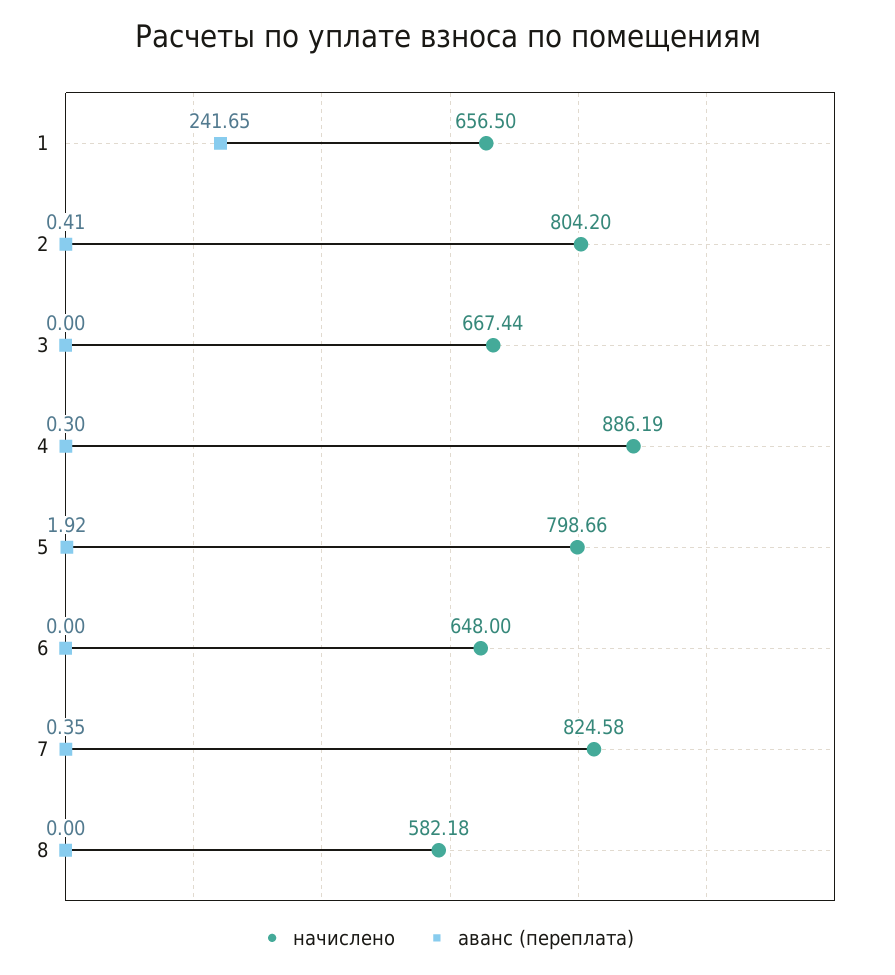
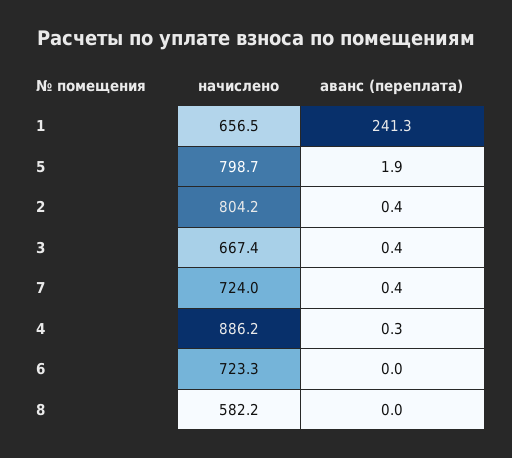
  {
    "начислено": {
      "1": 656.5,
      "2": 804.2,
      "3": 667.44,
      "4": 886.19,
      "5": 798.66,
-     "6": 648,
+     "6": 723.3,
-     "7": 824.58,
+     "7": 724,
      "8": 582.18
    },
    "аванс (переплата)": {
-     "1": 241.65,
+     "1": 241.3,
      "2": 0.41,
-     "3": 0,
+     "3": 0.4,
      "4": 0.3,
      "5": 1.92,
      "6": 0,
      "7": 0.35,
      "8": 0
    }
  }

